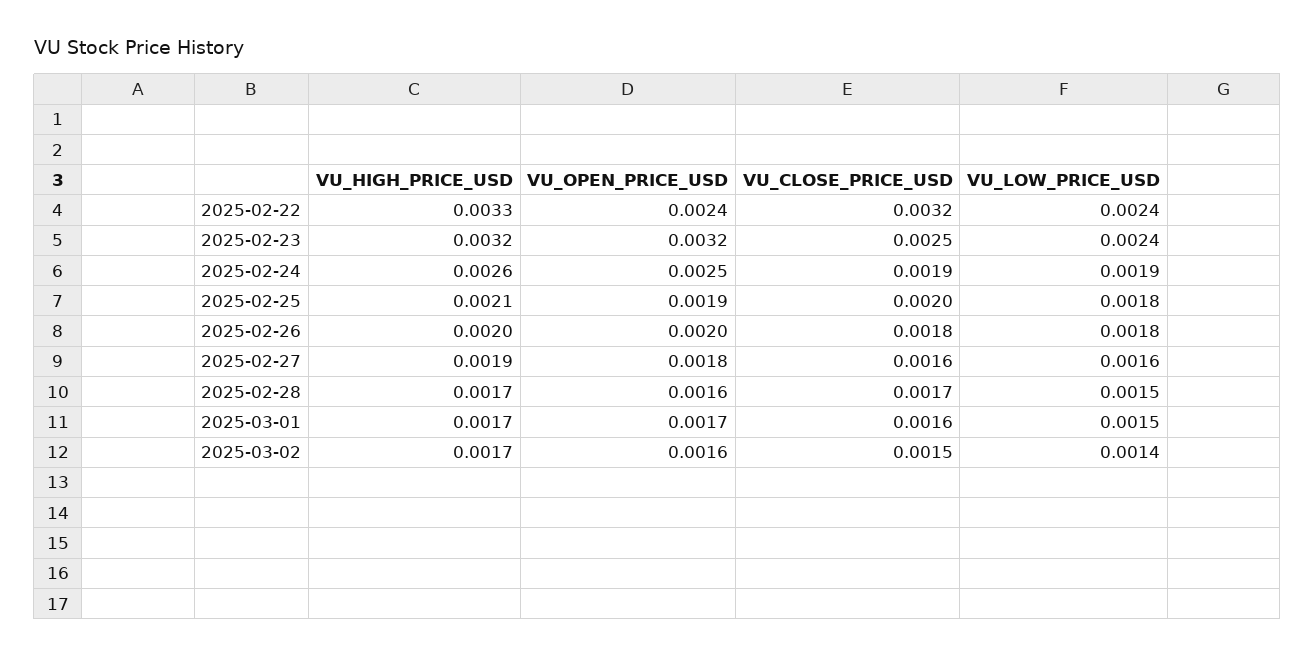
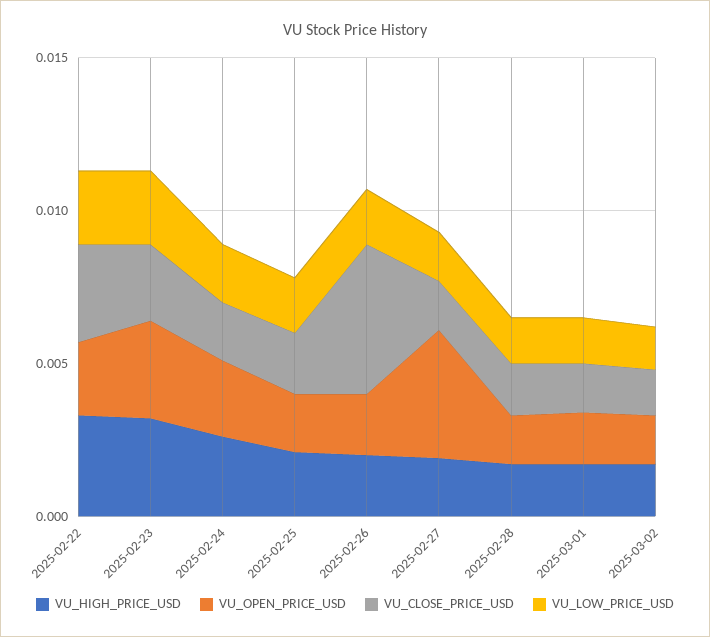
  {
    "VU_HIGH_PRICE_USD": {
      "2025-02-22": 0.0033,
      "2025-02-23": 0.0032,
      "2025-02-24": 0.0026,
      "2025-02-25": 0.0021,
      "2025-02-26": 0.002,
      "2025-02-27": 0.0019,
      "2025-02-28": 0.0017,
      "2025-03-01": 0.0017,
      "2025-03-02": 0.0017
    },
    "VU_OPEN_PRICE_USD": {
      "2025-02-22": 0.0024,
      "2025-02-23": 0.0032,
      "2025-02-24": 0.0025,
      "2025-02-25": 0.0019,
      "2025-02-26": 0.002,
-     "2025-02-27": 0.0018,
+     "2025-02-27": 0.004,
      "2025-02-28": 0.0016,
      "2025-03-01": 0.0017,
      "2025-03-02": 0.0016
    },
    "VU_CLOSE_PRICE_USD": {
      "2025-02-22": 0.0032,
      "2025-02-23": 0.0025,
      "2025-02-24": 0.0019,
      "2025-02-25": 0.002,
-     "2025-02-26": 0.0018,
+     "2025-02-26": 0.005,
      "2025-02-27": 0.0016,
      "2025-02-28": 0.0017,
      "2025-03-01": 0.0016,
      "2025-03-02": 0.0015
    },
    "VU_LOW_PRICE_USD": {
      "2025-02-22": 0.0024,
      "2025-02-23": 0.0024,
      "2025-02-24": 0.0019,
      "2025-02-25": 0.0018,
      "2025-02-26": 0.0018,
      "2025-02-27": 0.0016,
      "2025-02-28": 0.0015,
      "2025-03-01": 0.0015,
      "2025-03-02": 0.0014
    }
  }

